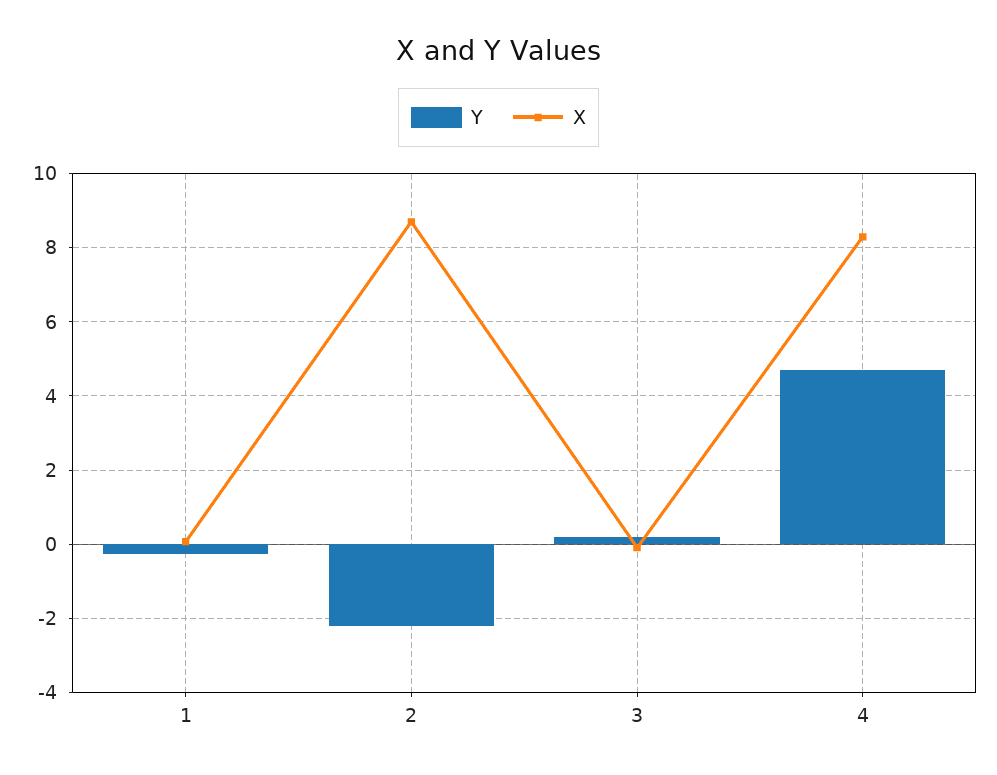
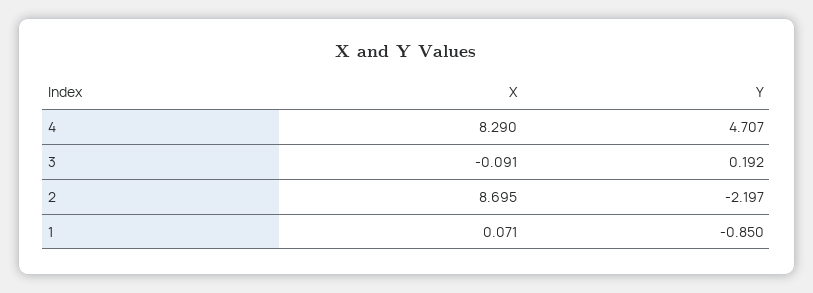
  {
    "Y": {
-     "1": -0.2,
+     "1": -0.85,
      "2": -2.197,
      "3": 0.192,
      "4": 4.707
    },
    "X": {
      "1": 0.071,
      "2": 8.695,
      "3": -0.091,
      "4": 8.29
    }
  }

